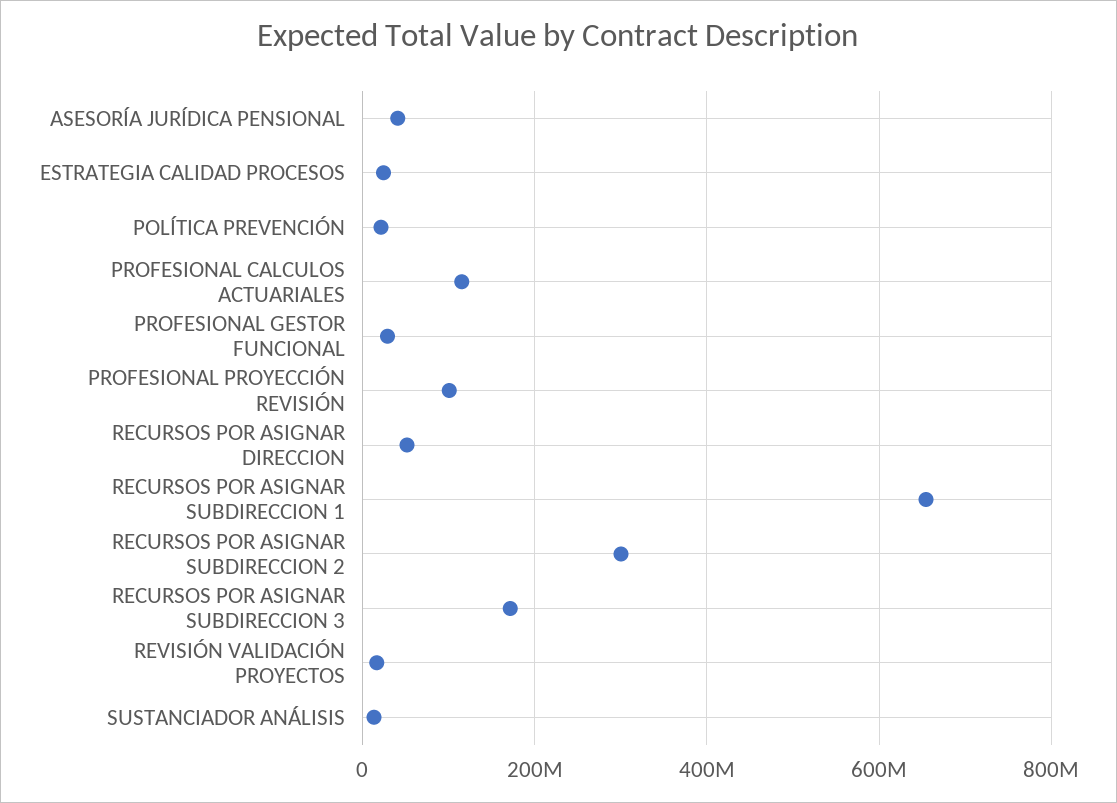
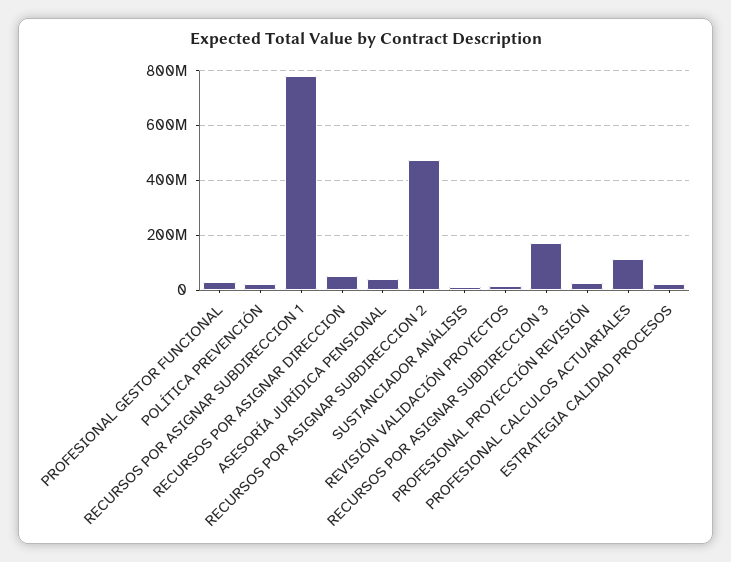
  {
    "ASESORÍA JURÍDICA PENSIONAL": 40000000,
    "ESTRATEGIA CALIDAD PROCESOS": 20000000,
    "POLÍTICA PREVENCIÓN": 20000000,
    "PROFESIONAL CALCULOS ACTUARIALES": 120000000,
    "PROFESIONAL GESTOR FUNCIONAL": 20000000,
-   "PROFESIONAL PROYECCIÓN REVISIÓN": 100000000,
+   "PROFESIONAL PROYECCIÓN REVISIÓN": 25000000,
    "RECURSOS POR ASIGNAR DIRECCION": 60000000,
-   "RECURSOS POR ASIGNAR SUBDIRECCION 1": 660000000,
+   "RECURSOS POR ASIGNAR SUBDIRECCION 1": 775000000,
-   "RECURSOS POR ASIGNAR SUBDIRECCION 2": 300000000,
+   "RECURSOS POR ASIGNAR SUBDIRECCION 2": 475000000,
    "RECURSOS POR ASIGNAR SUBDIRECCION 3": 180000000,
    "REVISIÓN VALIDACIÓN PROYECTOS": 20000000,
    "SUSTANCIADOR ANÁLISIS": 20000000
  }

